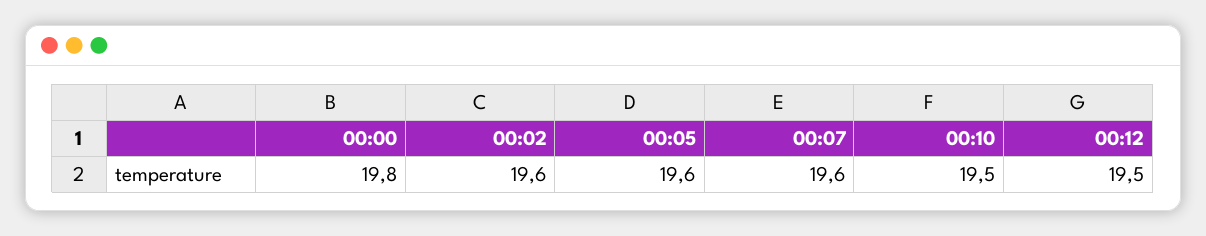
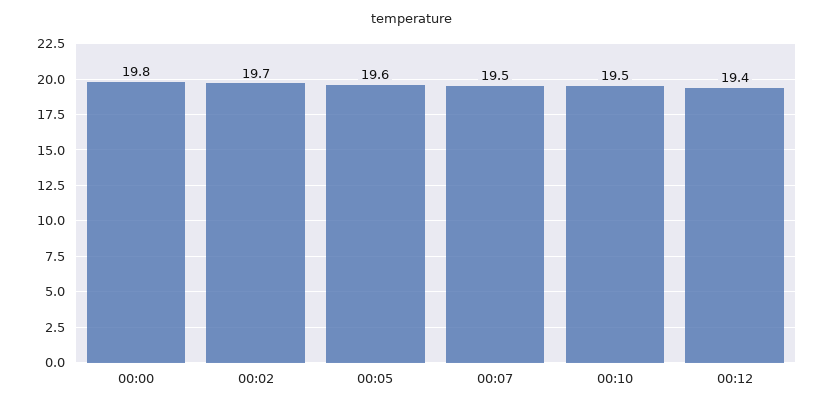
  {
    "00:00": 19.8,
-   "00:02": 19.6,
+   "00:02": 19.7,
    "00:05": 19.6,
-   "00:07": 19.6,
+   "00:07": 19.5,
    "00:10": 19.5,
-   "00:12": 19.5
+   "00:12": 19.4
  }

